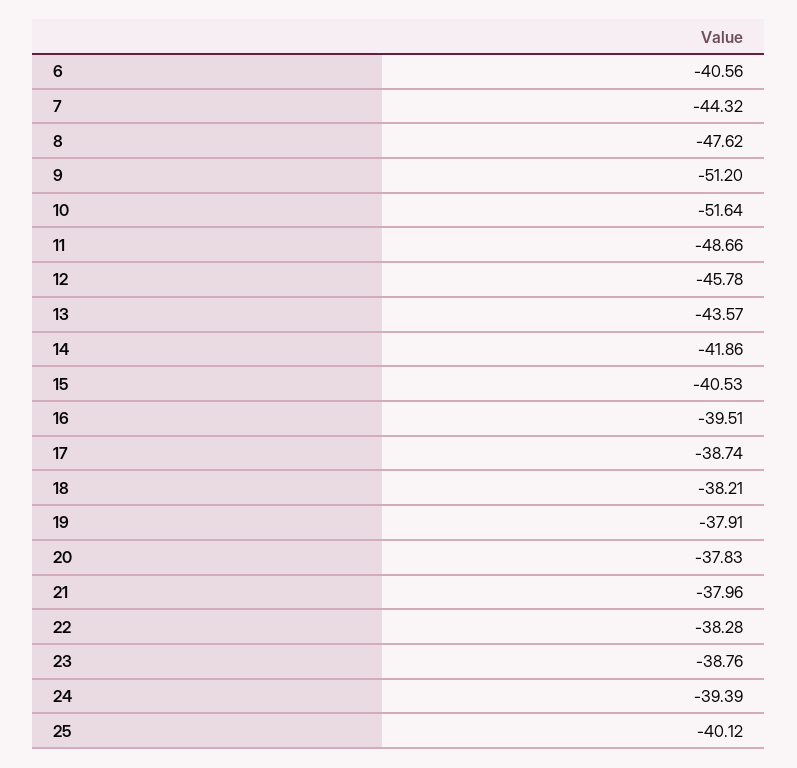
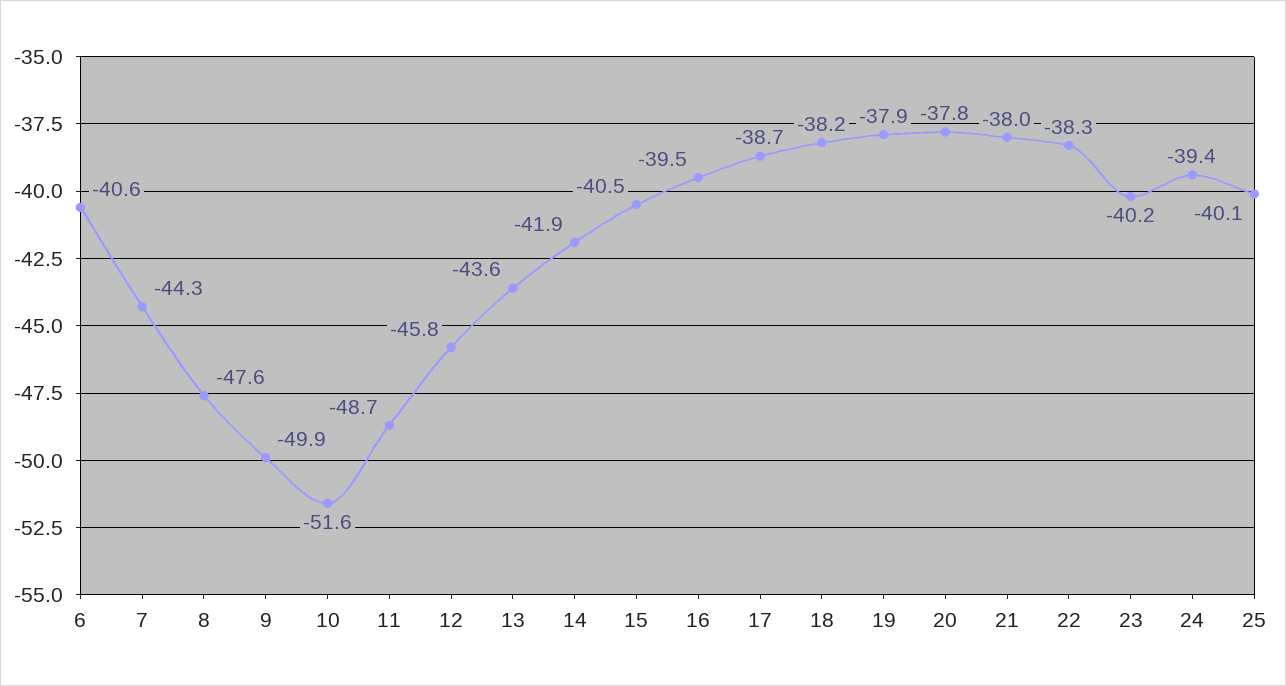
  {
    "6": -40.56,
    "7": -44.32,
    "8": -47.62,
-   "9": -51.2,
+   "9": -49.9,
    "10": -51.64,
    "11": -48.66,
    "12": -45.78,
    "13": -43.57,
    "14": -41.86,
    "15": -40.53,
    "16": -39.51,
    "17": -38.74,
    "18": -38.21,
    "19": -37.91,
    "20": -37.83,
    "21": -37.96,
    "22": -38.28,
-   "23": -38.76,
+   "23": -40.2,
    "24": -39.39,
    "25": -40.12
  }

